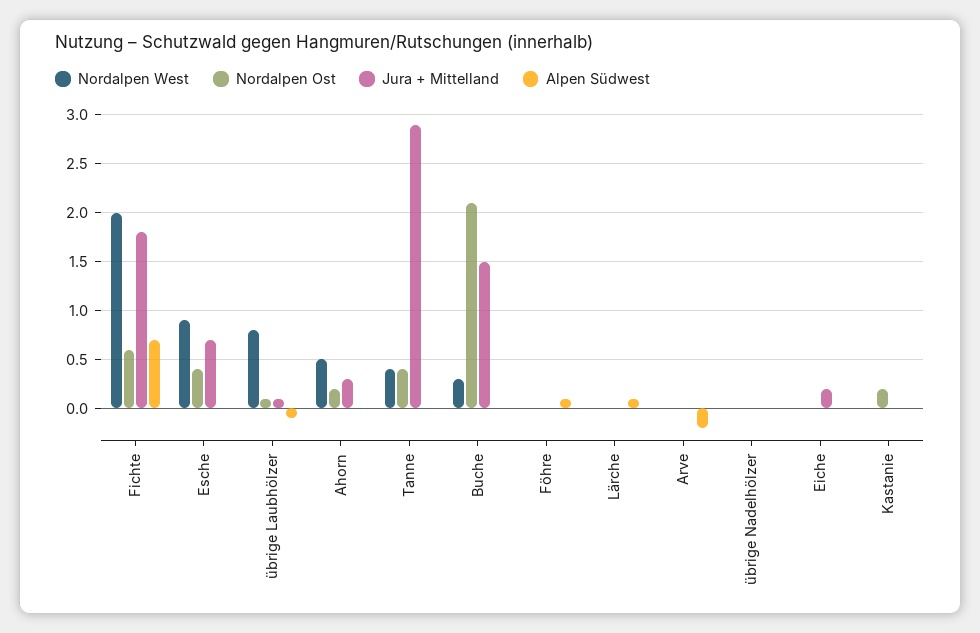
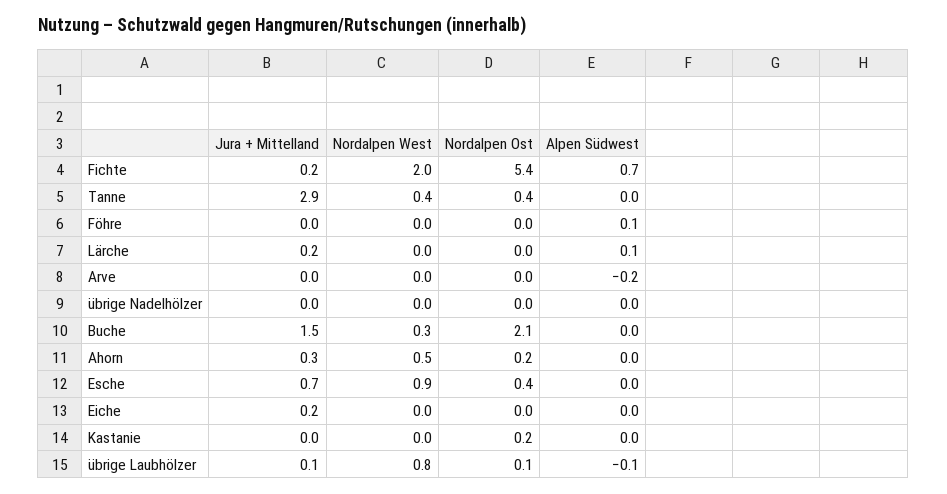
  {
    "Nordalpen West": {
      "Fichte": 2,
      "Esche": 0.9,
      "übrige Laubhölzer": 0.8,
      "Ahorn": 0.5,
      "Tanne": 0.4,
      "Buche": 0.3,
      "Föhre": 0,
      "Lärche": 0,
      "Arve": 0,
      "übrige Nadelhölzer": 0,
      "Eiche": 0,
      "Kastanie": 0
    },
    "Nordalpen Ost": {
-     "Fichte": 0.6,
+     "Fichte": 5.4,
      "Esche": 0.4,
      "übrige Laubhölzer": 0.1,
      "Ahorn": 0.2,
      "Tanne": 0.4,
      "Buche": 2.1,
      "Föhre": 0,
      "Lärche": 0,
      "Arve": 0,
      "übrige Nadelhölzer": 0,
      "Eiche": 0,
      "Kastanie": 0.2
    },
    "Jura + Mittelland": {
-     "Fichte": 1.8,
+     "Fichte": 0.2,
      "Esche": 0.7,
      "übrige Laubhölzer": 0.1,
      "Ahorn": 0.3,
      "Tanne": 2.9,
      "Buche": 1.5,
      "Föhre": 0,
-     "Lärche": 0,
+     "Lärche": 0.2,
      "Arve": 0,
      "übrige Nadelhölzer": 0,
      "Eiche": 0.2,
      "Kastanie": 0
    },
    "Alpen Südwest": {
      "Fichte": 0.7,
      "Esche": 0,
      "übrige Laubhölzer": -0.1,
      "Ahorn": 0,
      "Tanne": 0,
      "Buche": 0,
      "Föhre": 0.1,
      "Lärche": 0.1,
      "Arve": -0.2,
      "übrige Nadelhölzer": 0,
      "Eiche": 0,
      "Kastanie": 0
    }
  }

